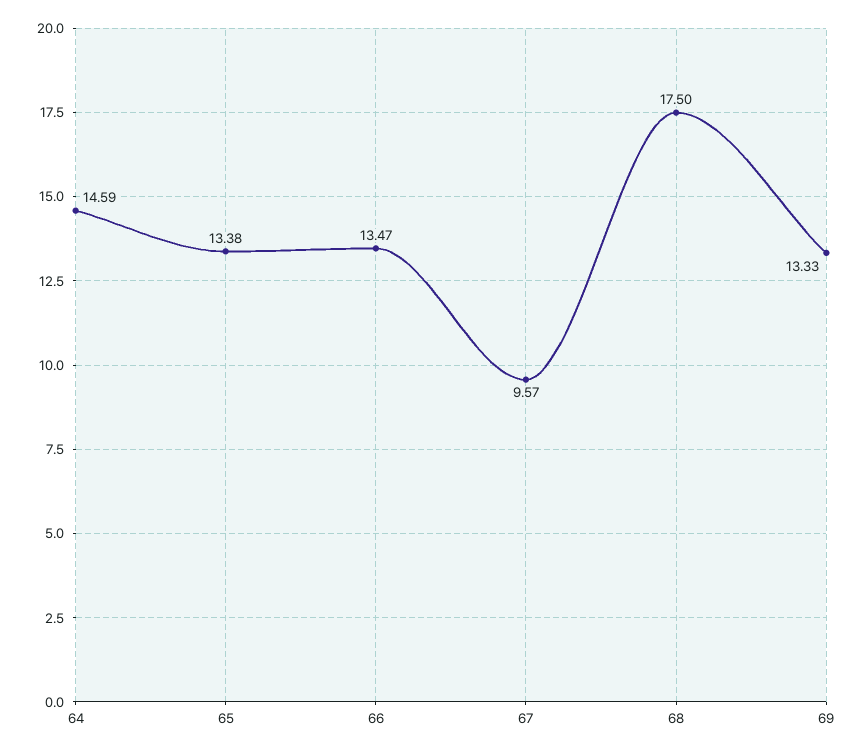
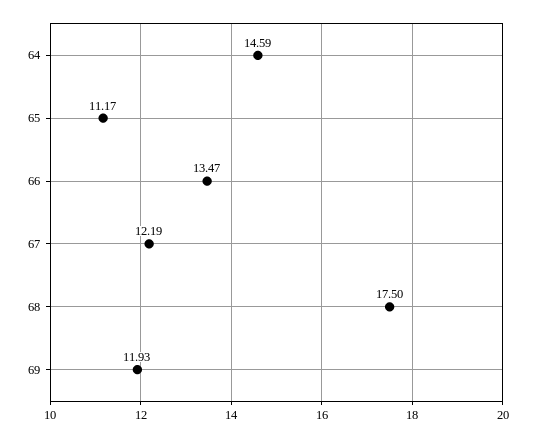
  {
    "64": 14.59,
-   "65": 13.38,
+   "65": 11.17,
    "66": 13.47,
-   "67": 9.57,
+   "67": 12.19,
    "68": 17.5,
-   "69": 13.33
+   "69": 11.93
  }

